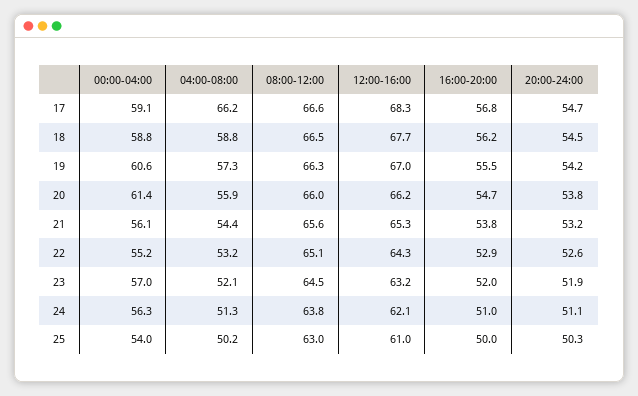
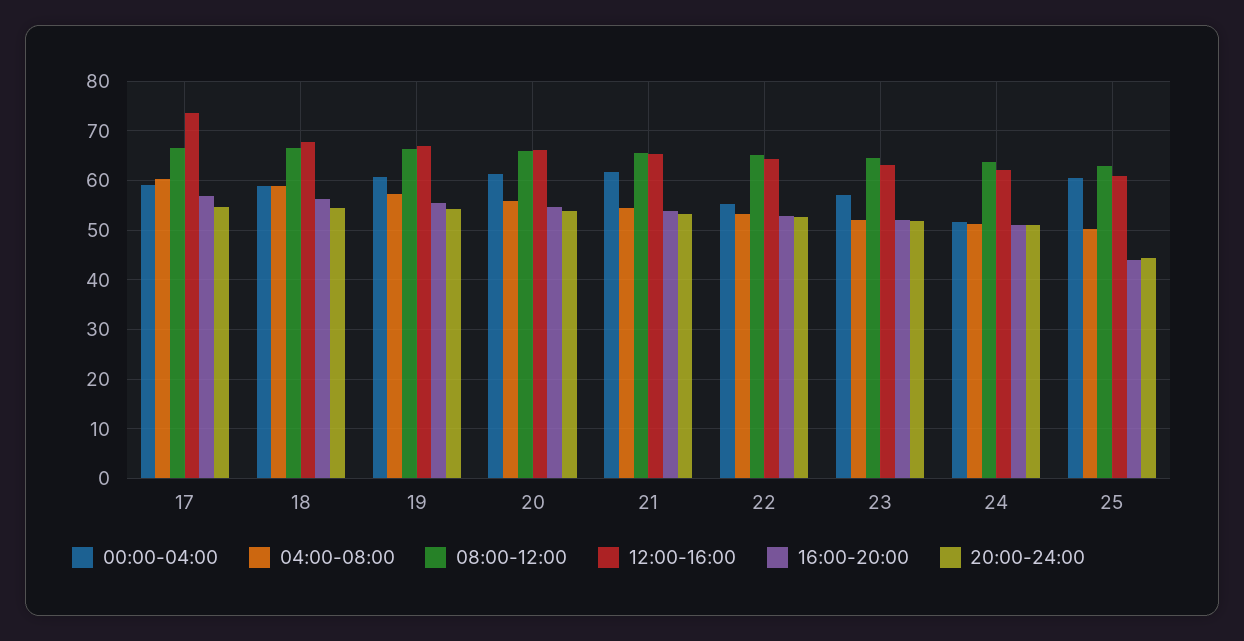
  {
    "00:00-04:00": {
      "17": 59.1,
      "18": 58.8,
      "19": 60.6,
      "20": 61.4,
-     "21": 56.1,
+     "21": 62,
      "22": 55.2,
      "23": 57,
-     "24": 56.3,
+     "24": 52,
-     "25": 54
+     "25": 60
    },
    "04:00-08:00": {
-     "17": 66.2,
+     "17": 60,
      "18": 58.8,
      "19": 57.3,
      "20": 55.9,
      "21": 54.4,
      "22": 53.2,
      "23": 52.1,
      "24": 51.3,
      "25": 50.2
    },
    "08:00-12:00": {
      "17": 66.6,
      "18": 66.5,
      "19": 66.3,
      "20": 66,
      "21": 65.6,
      "22": 65.1,
      "23": 64.5,
      "24": 63.8,
      "25": 63
    },
    "12:00-16:00": {
-     "17": 68.3,
+     "17": 74,
      "18": 67.7,
      "19": 67,
      "20": 66.2,
      "21": 65.3,
      "22": 64.3,
      "23": 63.2,
      "24": 62.1,
      "25": 61
    },
    "16:00-20:00": {
      "17": 56.8,
      "18": 56.2,
      "19": 55.5,
      "20": 54.7,
      "21": 53.8,
      "22": 52.9,
      "23": 52,
      "24": 51,
-     "25": 50
+     "25": 44
    },
    "20:00-24:00": {
      "17": 54.7,
      "18": 54.5,
      "19": 54.2,
      "20": 53.8,
      "21": 53.2,
      "22": 52.6,
      "23": 51.9,
      "24": 51.1,
-     "25": 50.3
+     "25": 44
    }
  }

